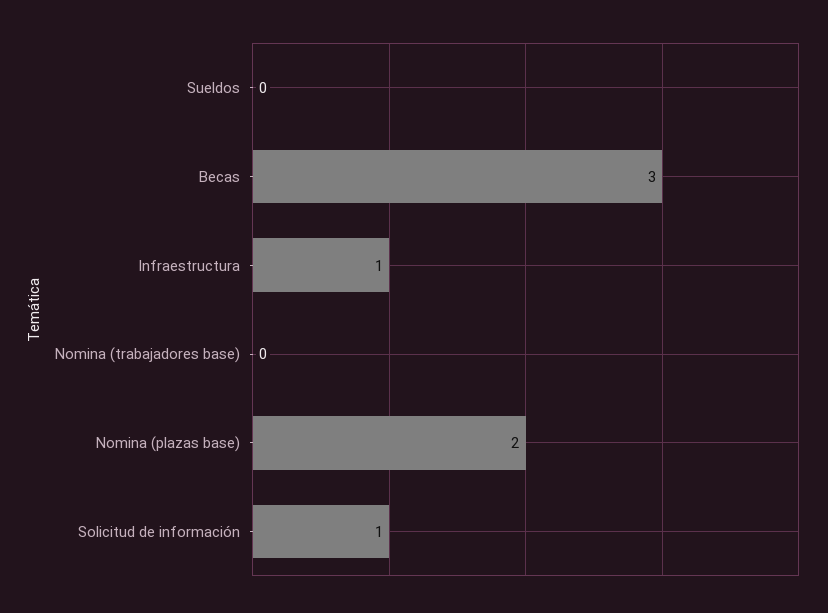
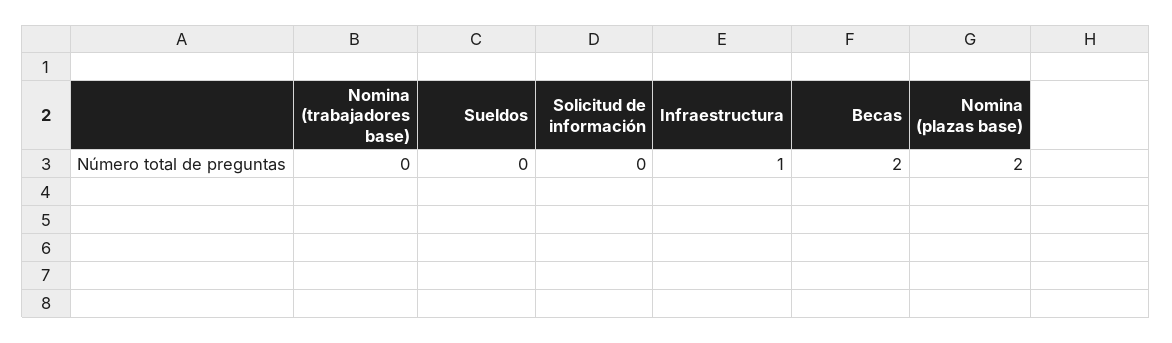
  {
    "Sueldos": 0,
-   "Becas": 3,
+   "Becas": 2,
    "Infraestructura": 1,
    "Nomina (trabajadores base)": 0,
    "Nomina (plazas base)": 2,
-   "Solicitud de información": 1
+   "Solicitud de información": 0
  }

